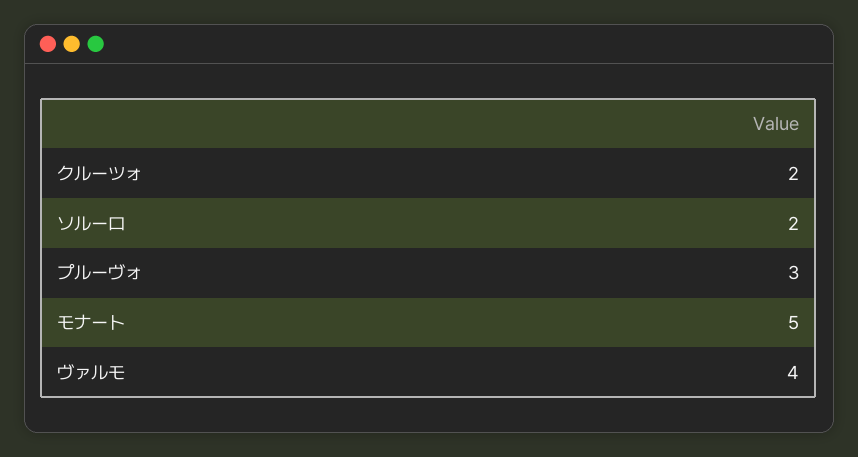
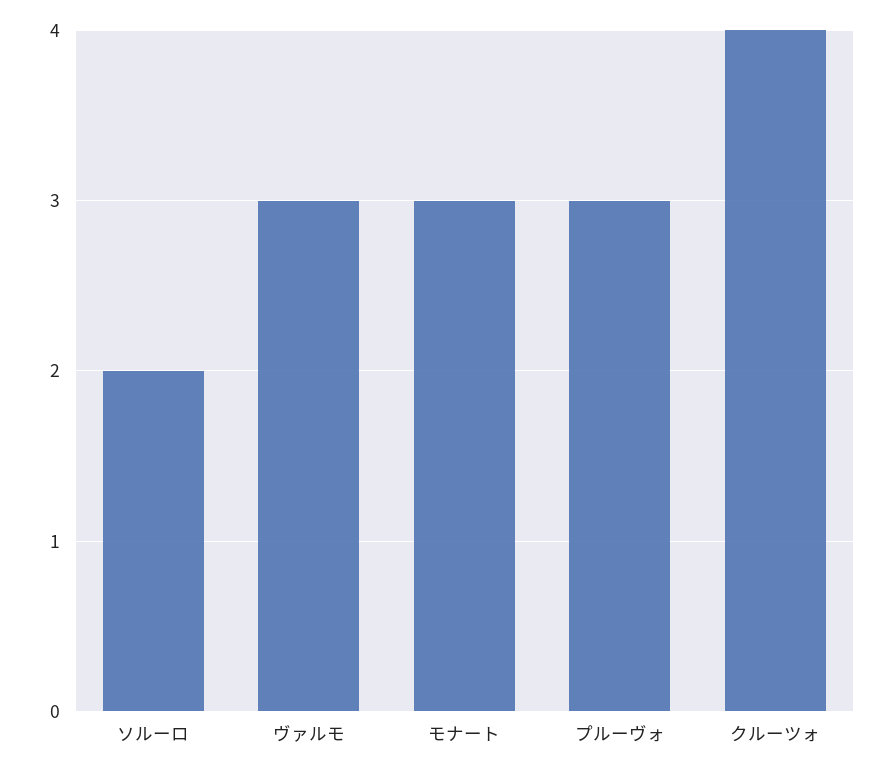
  {
-   "クルーツォ": 2,
+   "クルーツォ": 4,
    "ソルーロ": 2,
    "プルーヴォ": 3,
-   "モナート": 5,
+   "モナート": 3,
-   "ヴァルモ": 4
+   "ヴァルモ": 3
  }

